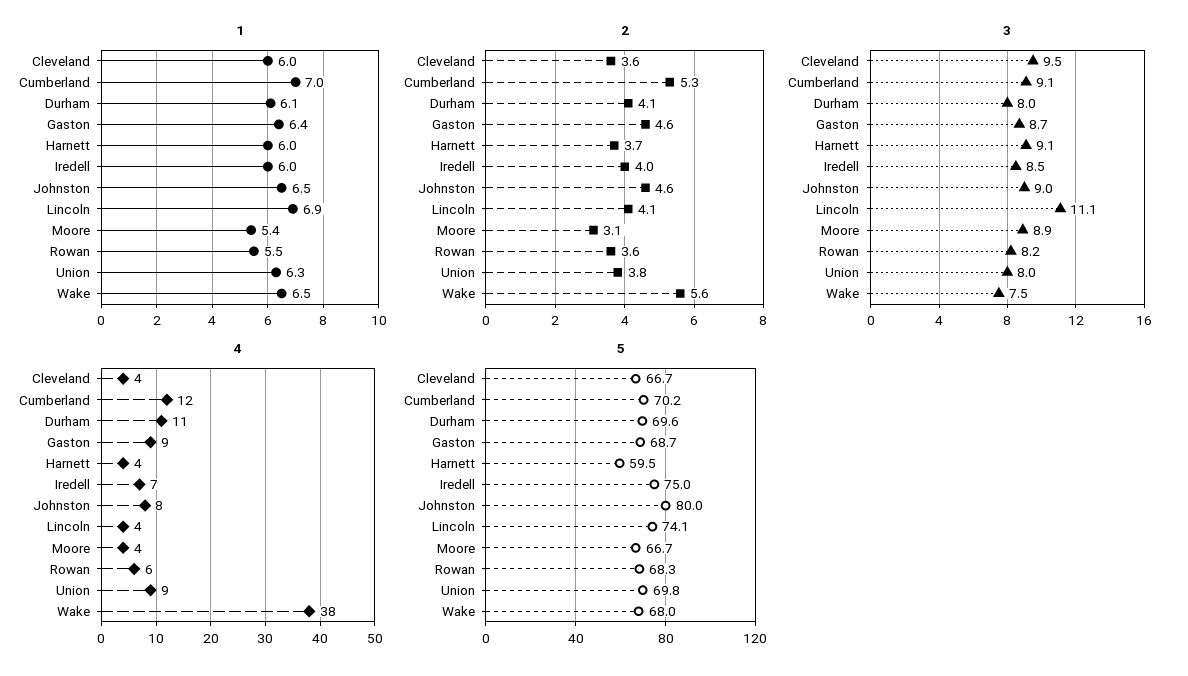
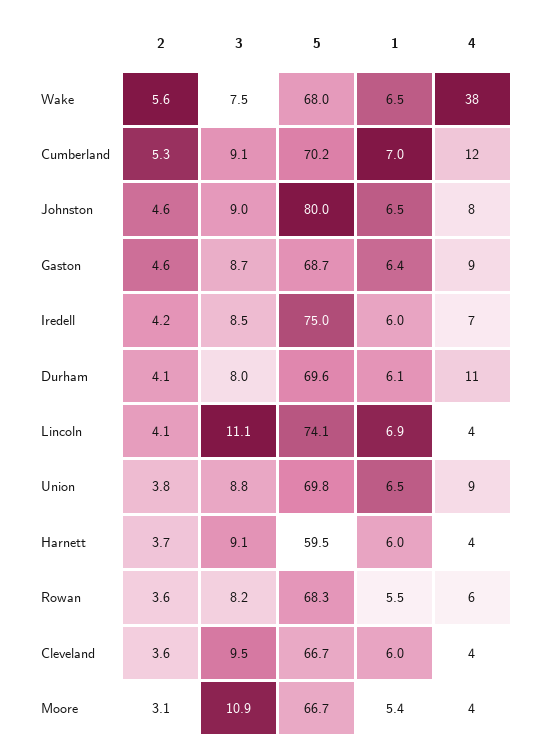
  {
    "1": {
      "Cleveland": 6,
      "Cumberland": 7,
      "Durham": 6.1,
      "Gaston": 6.4,
      "Harnett": 6,
      "Iredell": 6,
      "Johnston": 6.5,
      "Lincoln": 6.9,
      "Moore": 5.4,
      "Rowan": 5.5,
-     "Union": 6.3,
+     "Union": 6.5,
      "Wake": 6.5
    },
    "2": {
      "Cleveland": 3.6,
      "Cumberland": 5.3,
      "Durham": 4.1,
      "Gaston": 4.6,
      "Harnett": 3.7,
-     "Iredell": 4,
+     "Iredell": 4.2,
      "Johnston": 4.6,
      "Lincoln": 4.1,
      "Moore": 3.1,
      "Rowan": 3.6,
      "Union": 3.8,
      "Wake": 5.6
    },
    "3": {
      "Cleveland": 9.5,
      "Cumberland": 9.1,
      "Durham": 8,
      "Gaston": 8.7,
      "Harnett": 9.1,
      "Iredell": 8.5,
      "Johnston": 9,
      "Lincoln": 11.1,
-     "Moore": 8.9,
+     "Moore": 10.9,
      "Rowan": 8.2,
-     "Union": 8,
+     "Union": 8.8,
      "Wake": 7.5
    },
    "4": {
      "Cleveland": 4,
      "Cumberland": 12,
      "Durham": 11,
      "Gaston": 9,
      "Harnett": 4,
      "Iredell": 7,
      "Johnston": 8,
      "Lincoln": 4,
      "Moore": 4,
      "Rowan": 6,
      "Union": 9,
      "Wake": 38
    },
    "5": {
      "Cleveland": 66.7,
      "Cumberland": 70.2,
      "Durham": 69.6,
      "Gaston": 68.7,
      "Harnett": 59.5,
      "Iredell": 75,
      "Johnston": 80,
      "Lincoln": 74.1,
      "Moore": 66.7,
      "Rowan": 68.3,
      "Union": 69.8,
      "Wake": 68
    }
  }

